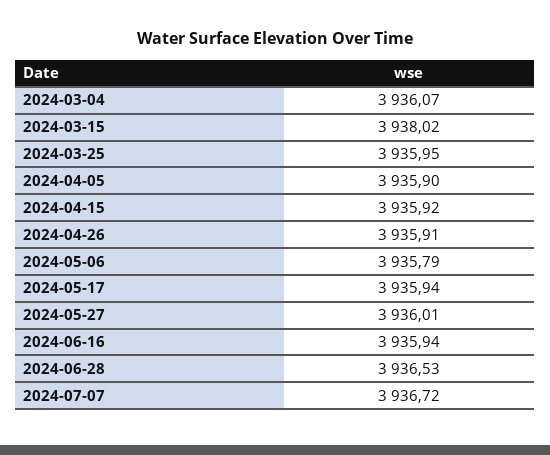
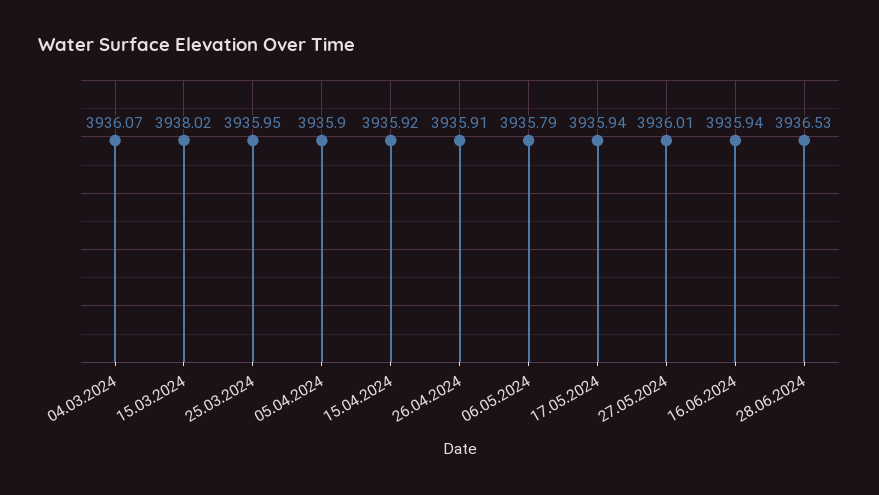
  {
    "2024-03-04": 3936.07,
    "2024-03-15": 3938.02,
    "2024-03-25": 3935.95,
    "2024-04-05": 3935.9,
    "2024-04-15": 3935.92,
    "2024-04-26": 3935.91,
    "2024-05-06": 3935.79,
    "2024-05-17": 3935.94,
    "2024-05-27": 3936.01,
    "2024-06-16": 3935.94,
-   "2024-06-28": 3936.53,
+   "2024-06-28": 3936.53
-   "2024-07-07": 3936.72
  }

